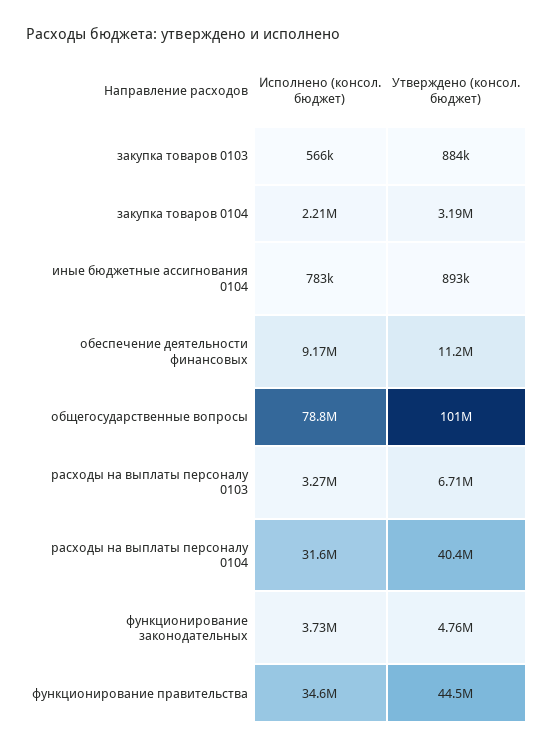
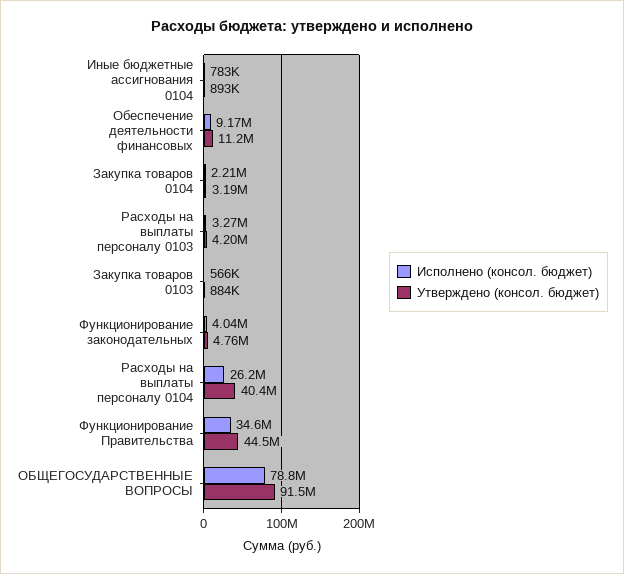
  {
    "Исполнено (консол. бюджет)": {
      "закупка товаров 0103": 566000,
      "закупка товаров 0104": 2210000,
      "иные бюджетные ассигнования 0104": 783000,
      "обеспечение деятельности финансовых": 9170000,
      "общегосударственные вопросы": 78800000,
      "расходы на выплаты персоналу 0103": 3270000,
-     "расходы на выплаты персоналу 0104": 31600000,
+     "расходы на выплаты персоналу 0104": 26200000,
-     "функционирование законодательных": 3730000,
+     "функционирование законодательных": 4040000,
      "функционирование правительства": 34600000
    },
    "Утверждено (консол. бюджет)": {
      "закупка товаров 0103": 884000,
      "закупка товаров 0104": 3190000,
      "иные бюджетные ассигнования 0104": 893000,
      "обеспечение деятельности финансовых": 11200000,
-     "общегосударственные вопросы": 101000000,
+     "общегосударственные вопросы": 91500000,
-     "расходы на выплаты персоналу 0103": 6710000,
+     "расходы на выплаты персоналу 0103": 4200000,
      "расходы на выплаты персоналу 0104": 40400000,
      "функционирование законодательных": 4760000,
      "функционирование правительства": 44500000
    }
  }

